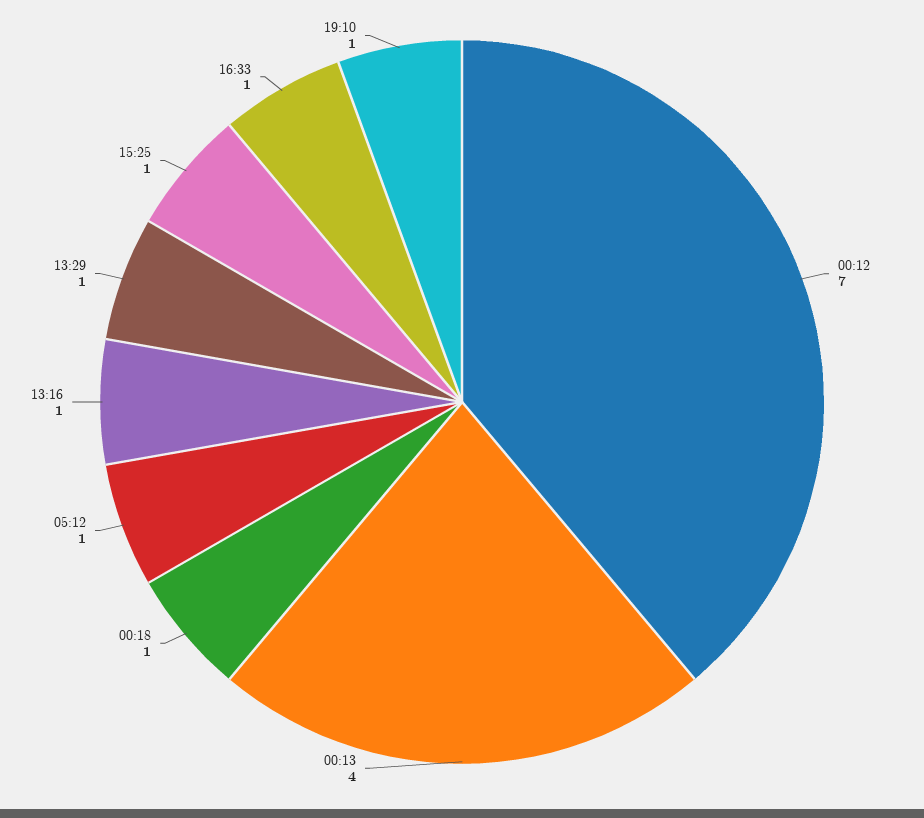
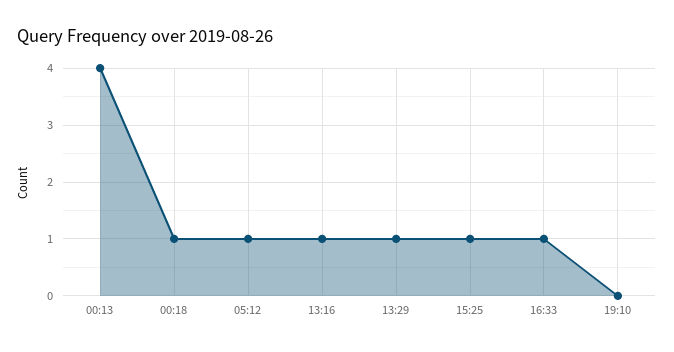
  {
-   "00:12": 7,
    "00:13": 4,
    "00:18": 1,
    "05:12": 1,
    "13:16": 1,
    "13:29": 1,
    "15:25": 1,
    "16:33": 1,
-   "19:10": 1
+   "19:10": 0
  }

